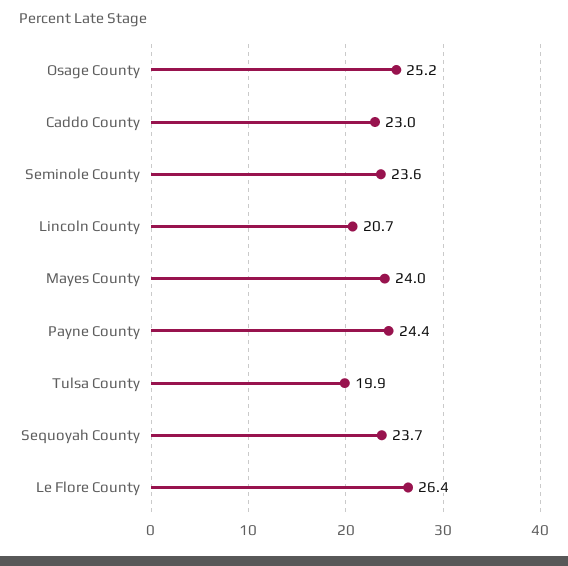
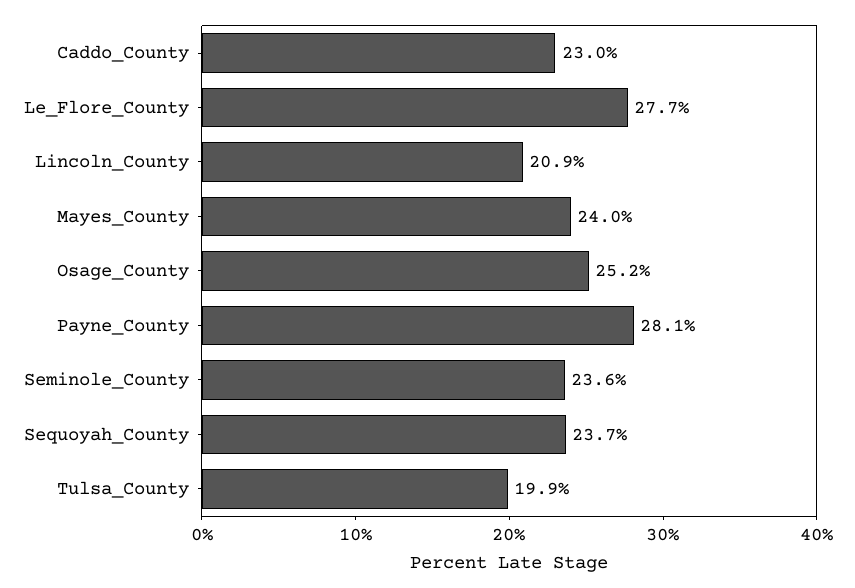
  {
    "Osage County": 25.2,
    "Caddo County": 23,
    "Seminole County": 23.6,
-   "Lincoln County": 20.7,
+   "Lincoln County": 20.9,
    "Mayes County": 24,
-   "Payne County": 24.4,
+   "Payne County": 28.1,
    "Tulsa County": 19.9,
    "Sequoyah County": 23.7,
-   "Le Flore County": 26.4
+   "Le Flore County": 27.7
  }

